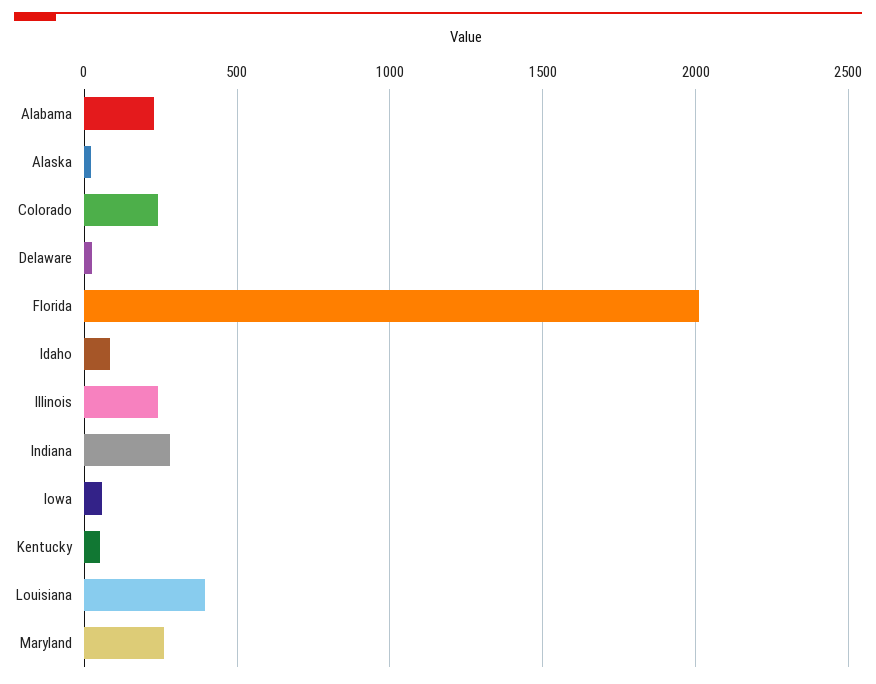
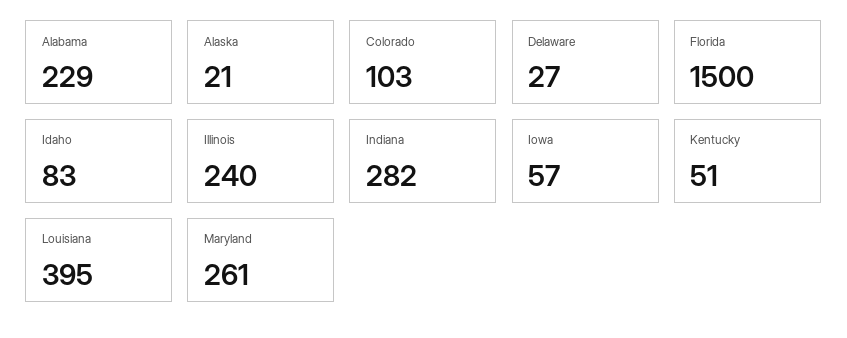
  {
    "Alabama": 229,
    "Alaska": 21,
-   "Colorado": 250,
+   "Colorado": 103,
    "Delaware": 27,
-   "Florida": 2000,
+   "Florida": 1500,
    "Idaho": 83,
    "Illinois": 240,
    "Indiana": 282,
    "Iowa": 57,
    "Kentucky": 51,
    "Louisiana": 395,
    "Maryland": 261
  }

